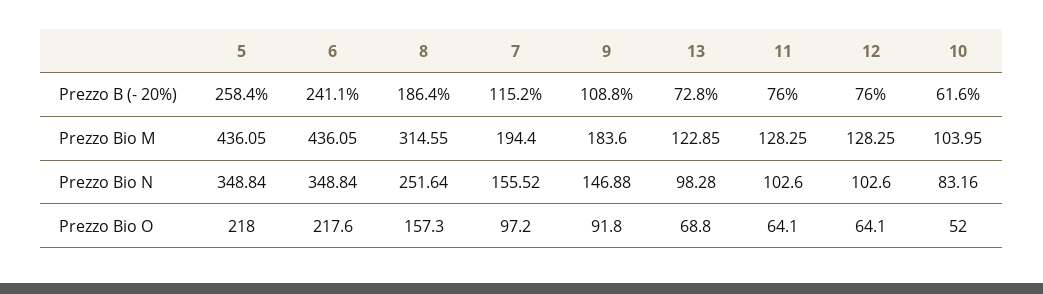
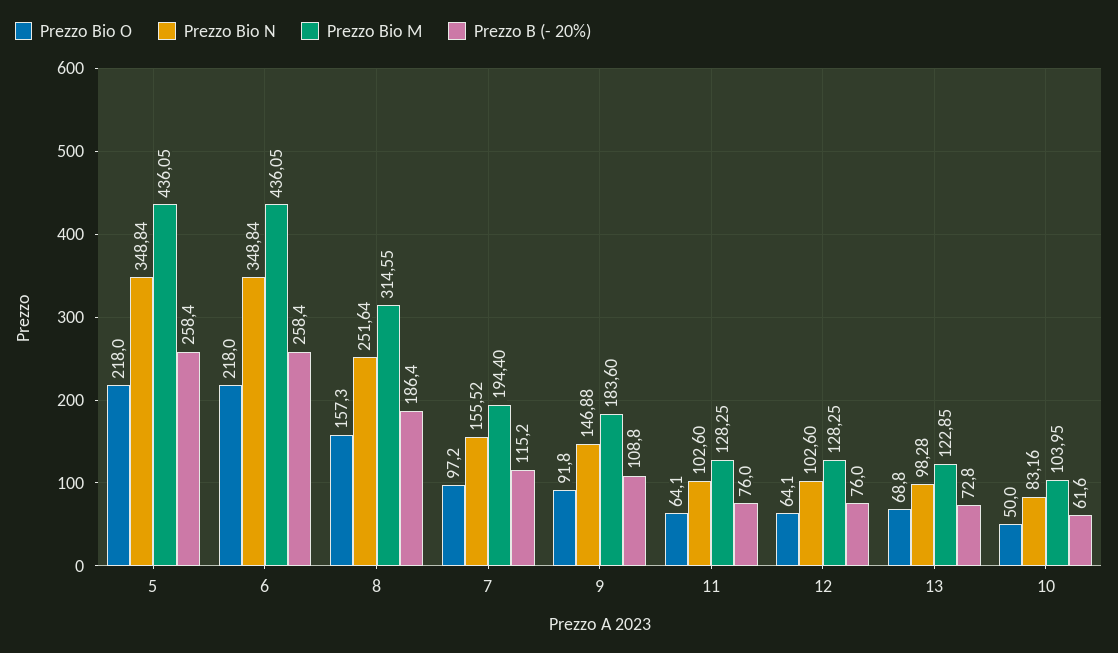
  {
    "Prezzo B (- 20%)": {
      "5": 258.4,
-     "6": 241.1,
+     "6": 258.4,
      "8": 186.4,
      "7": 115.2,
      "9": 108.8,
      "13": 72.8,
      "11": 76,
      "12": 76,
      "10": 61.6
    },
    "Prezzo Bio M": {
      "5": 436.05,
      "6": 436.05,
      "8": 314.55,
      "7": 194.4,
      "9": 183.6,
      "13": 122.85,
      "11": 128.25,
      "12": 128.25,
      "10": 103.95
    },
    "Prezzo Bio N": {
      "5": 348.84,
      "6": 348.84,
      "8": 251.64,
      "7": 155.52,
      "9": 146.88,
      "13": 98.28,
      "11": 102.6,
      "12": 102.6,
      "10": 83.16
    },
    "Prezzo Bio O": {
      "5": 218,
-     "6": 217.6,
+     "6": 218,
      "8": 157.3,
      "7": 97.2,
      "9": 91.8,
      "13": 68.8,
      "11": 64.1,
      "12": 64.1,
-     "10": 52
+     "10": 50
    }
  }

